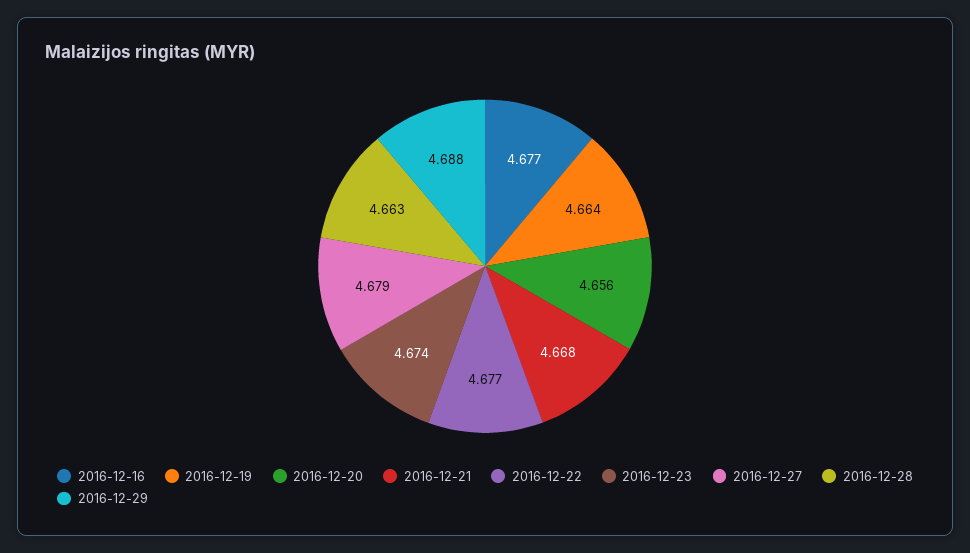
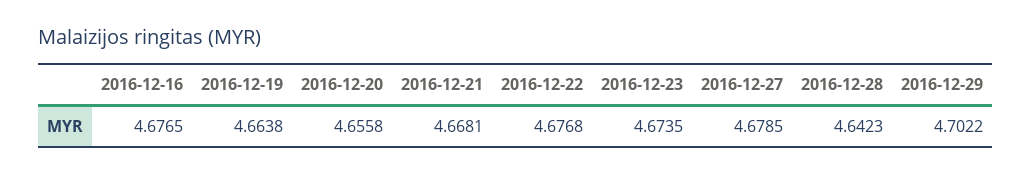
  {
    "2016-12-16": 4.6765,
    "2016-12-19": 4.6638,
    "2016-12-20": 4.6558,
    "2016-12-21": 4.6681,
    "2016-12-22": 4.6768,
    "2016-12-23": 4.6735,
    "2016-12-27": 4.6785,
-   "2016-12-28": 4.663,
+   "2016-12-28": 4.6423,
-   "2016-12-29": 4.688
+   "2016-12-29": 4.7022
  }

